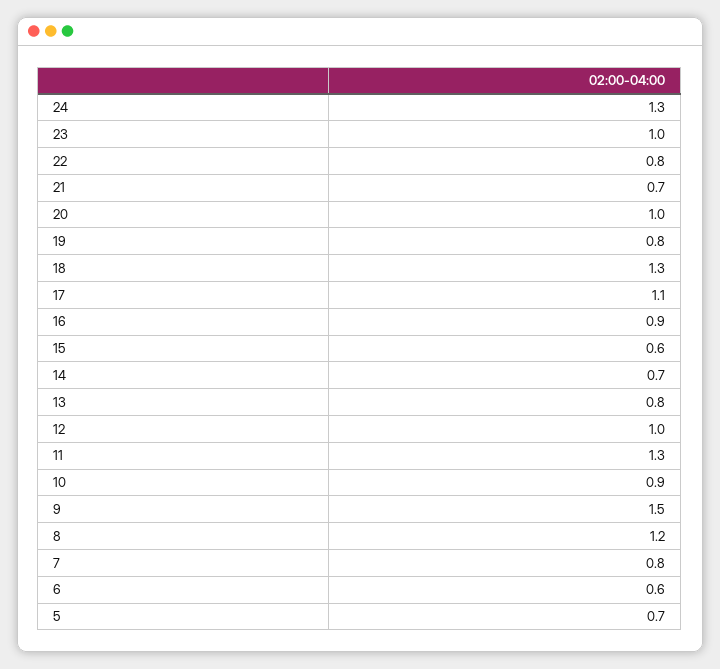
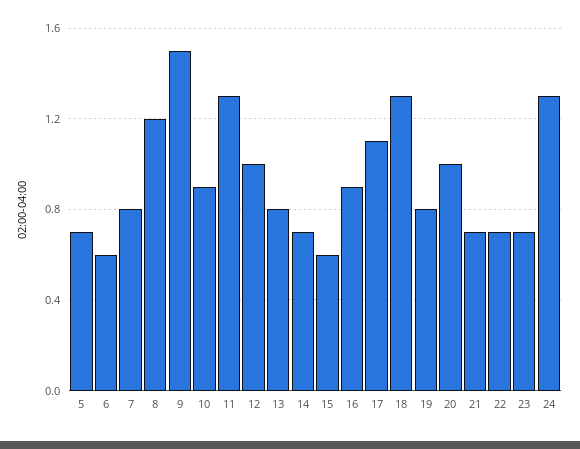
  {
    "24": 1.3,
-   "23": 1,
+   "23": 0.7,
-   "22": 0.8,
+   "22": 0.7,
    "21": 0.7,
    "20": 1,
    "19": 0.8,
    "18": 1.3,
    "17": 1.1,
    "16": 0.9,
    "15": 0.6,
    "14": 0.7,
    "13": 0.8,
    "12": 1,
    "11": 1.3,
    "10": 0.9,
    "9": 1.5,
    "8": 1.2,
    "7": 0.8,
    "6": 0.6,
    "5": 0.7
  }

